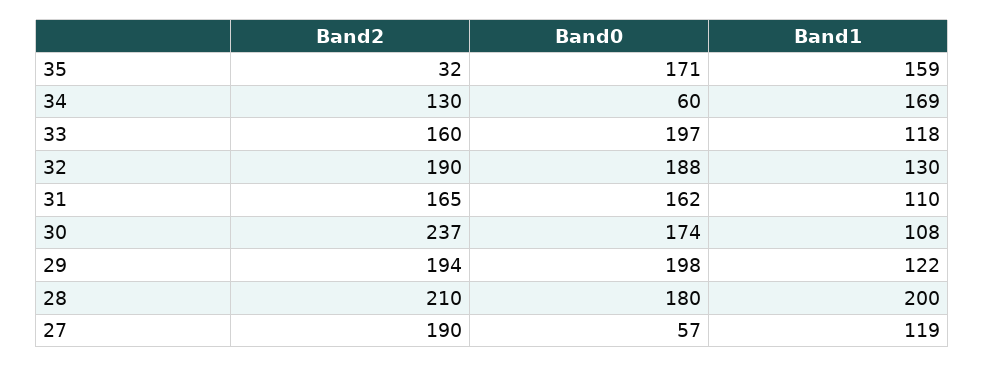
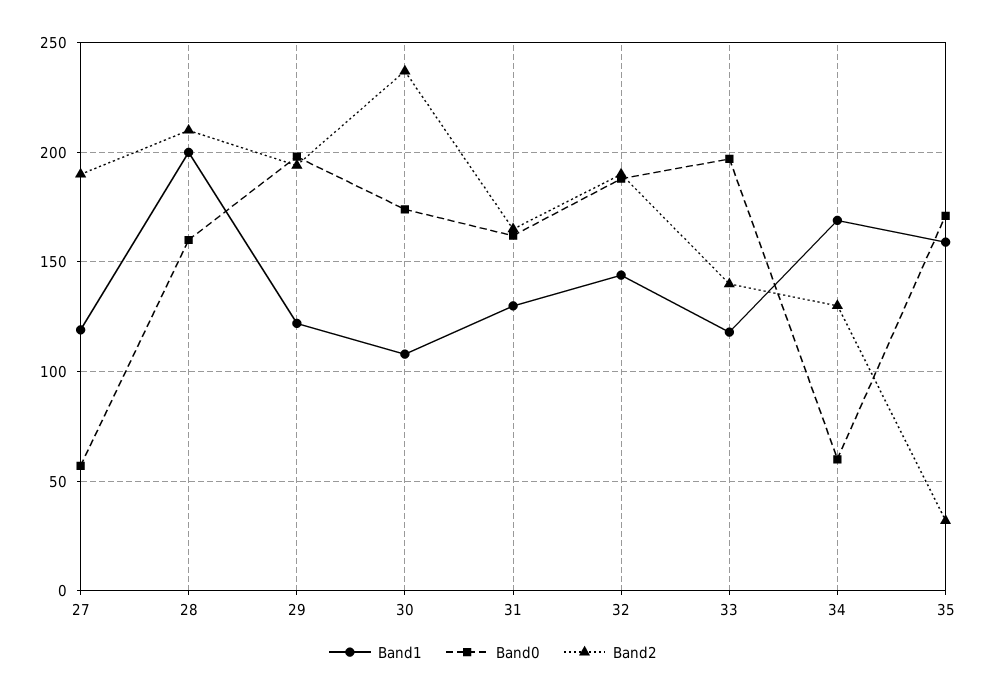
  {
    "Band2": {
      "35": 32,
      "34": 130,
-     "33": 160,
+     "33": 140,
      "32": 190,
      "31": 165,
      "30": 237,
      "29": 194,
      "28": 210,
      "27": 190
    },
    "Band0": {
      "35": 171,
      "34": 60,
      "33": 197,
      "32": 188,
      "31": 162,
      "30": 174,
      "29": 198,
-     "28": 180,
+     "28": 160,
      "27": 57
    },
    "Band1": {
      "35": 159,
      "34": 169,
      "33": 118,
-     "32": 130,
+     "32": 145,
-     "31": 110,
+     "31": 130,
      "30": 108,
      "29": 122,
      "28": 200,
      "27": 119
    }
  }

